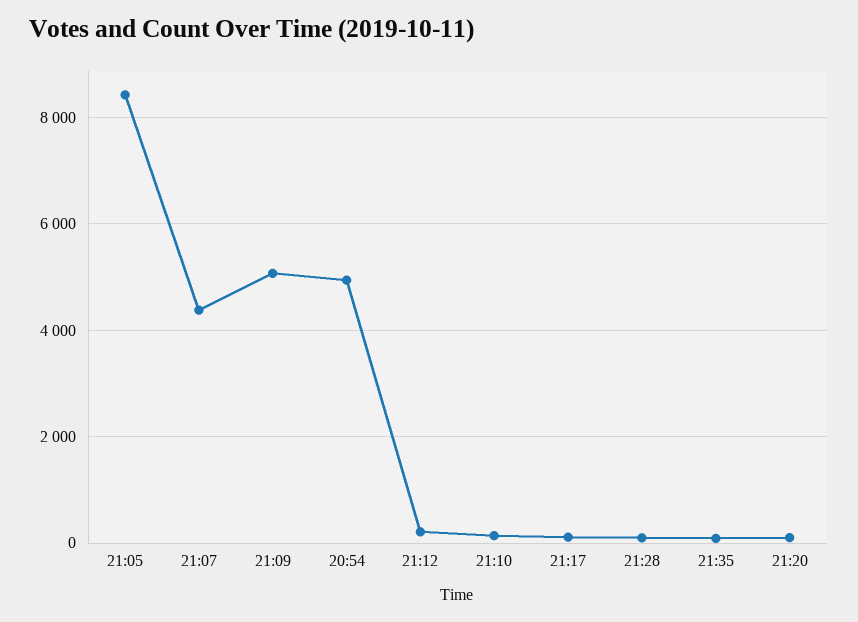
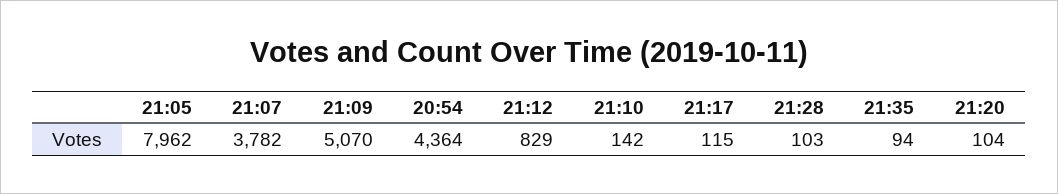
  {
-   "21:05": 8400,
+   "21:05": 7962,
-   "21:07": 4400,
+   "21:07": 3782,
    "21:09": 5070,
-   "20:54": 5000,
+   "20:54": 4364,
-   "21:12": 200,
+   "21:12": 829,
    "21:10": 142,
    "21:17": 115,
    "21:28": 103,
    "21:35": 94,
    "21:20": 104
  }

